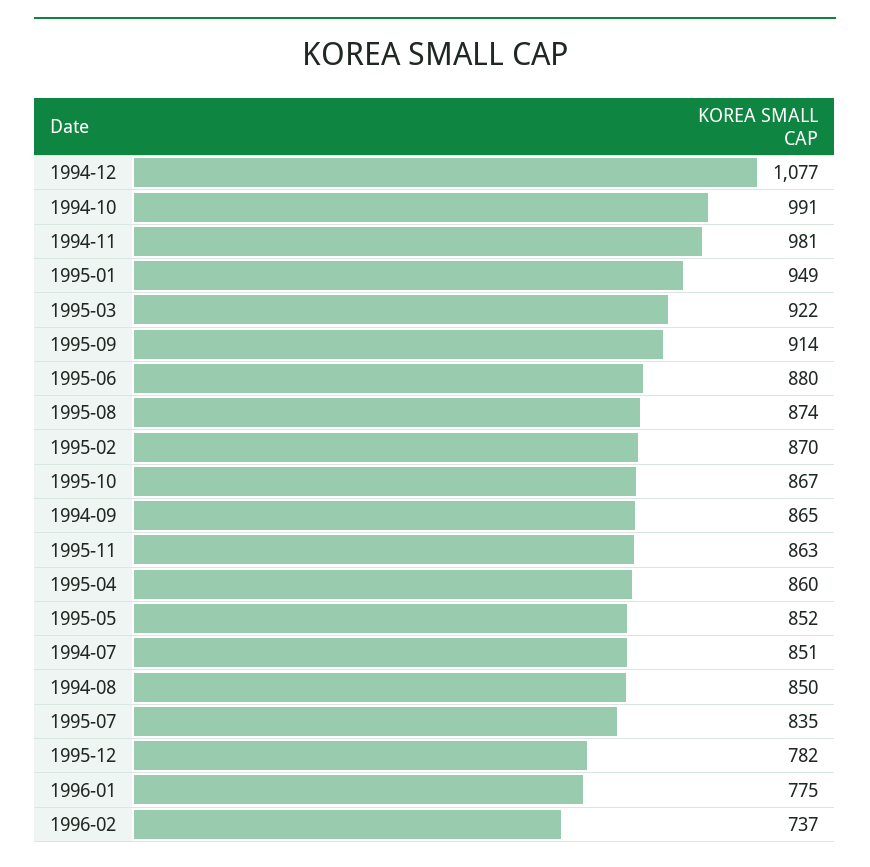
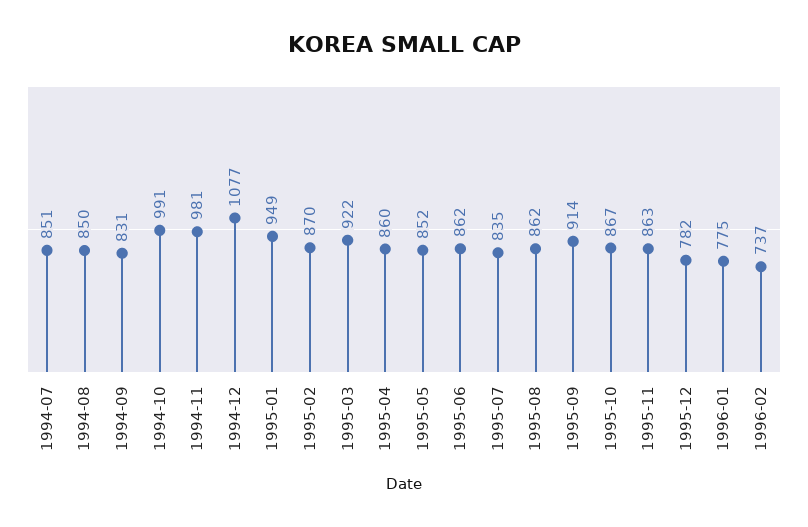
  {
    "1994-12": 1077,
    "1994-10": 991,
    "1994-11": 981,
    "1995-01": 949,
    "1995-03": 922,
    "1995-09": 914,
-   "1995-06": 880,
+   "1995-06": 862,
-   "1995-08": 874,
+   "1995-08": 862,
    "1995-02": 870,
    "1995-10": 867,
-   "1994-09": 865,
+   "1994-09": 831,
    "1995-11": 863,
    "1995-04": 860,
    "1995-05": 852,
    "1994-07": 851,
    "1994-08": 850,
    "1995-07": 835,
    "1995-12": 782,
    "1996-01": 775,
    "1996-02": 737
  }

